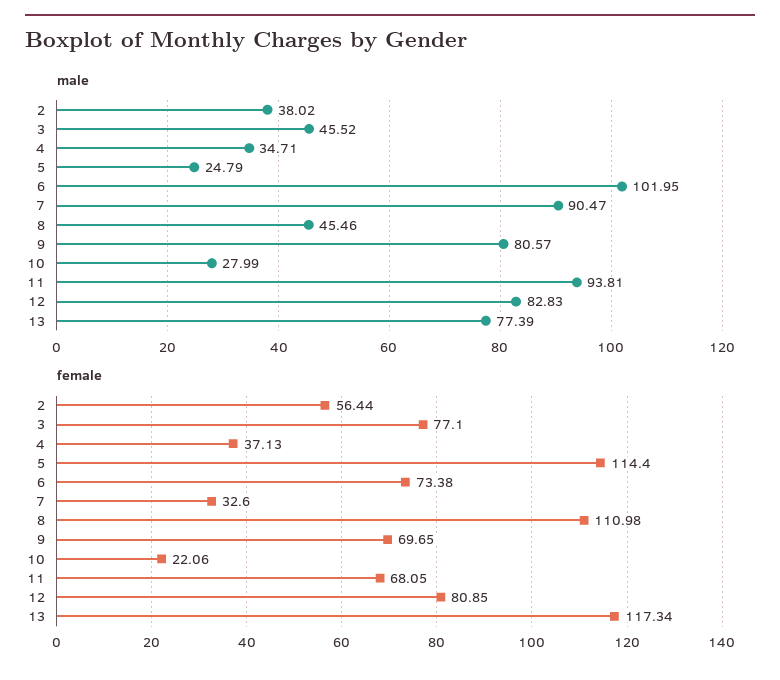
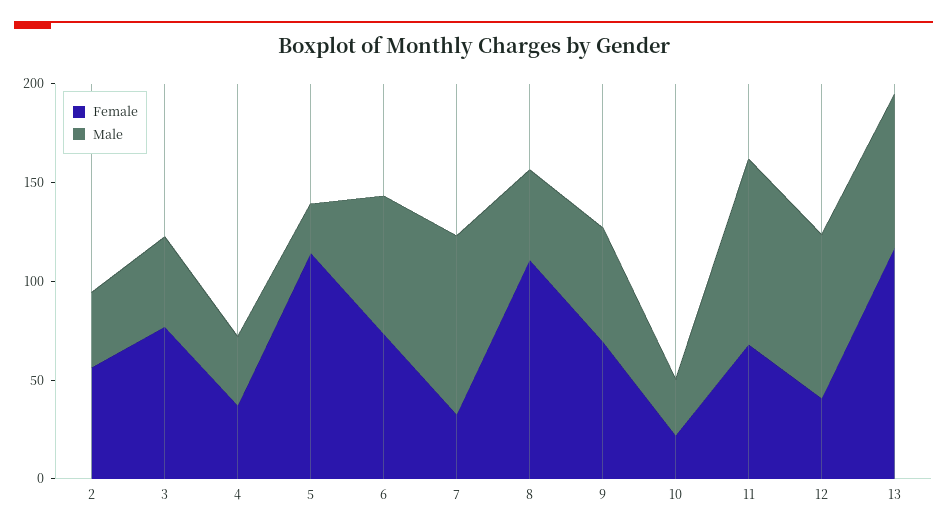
  {
    "male": {
      "2": 38.02,
      "3": 45.52,
      "4": 34.71,
      "5": 24.79,
-     "6": 101.95,
+     "6": 70,
      "7": 90.47,
      "8": 45.46,
-     "9": 80.57,
+     "9": 60,
      "10": 27.99,
      "11": 93.81,
      "12": 82.83,
      "13": 77.39
    },
    "female": {
      "2": 56.44,
      "3": 77.1,
      "4": 37.13,
      "5": 114.4,
      "6": 73.38,
      "7": 32.6,
      "8": 110.98,
      "9": 69.65,
      "10": 22.06,
      "11": 68.05,
-     "12": 80.85,
+     "12": 40,
      "13": 117.34
    }
  }

